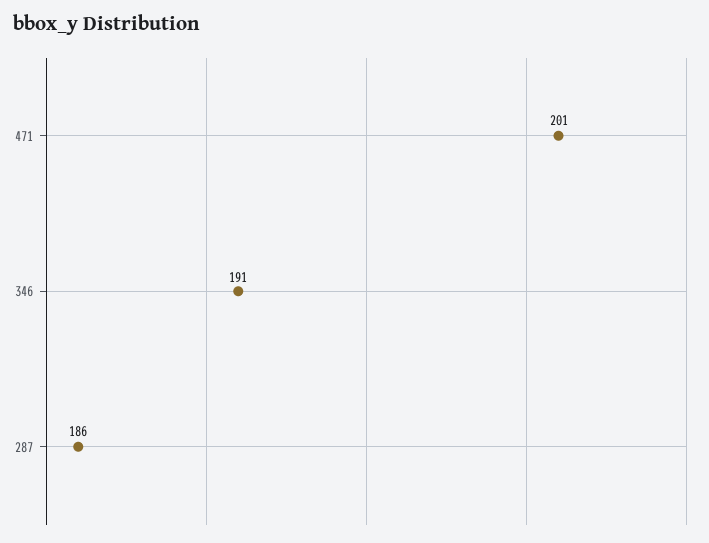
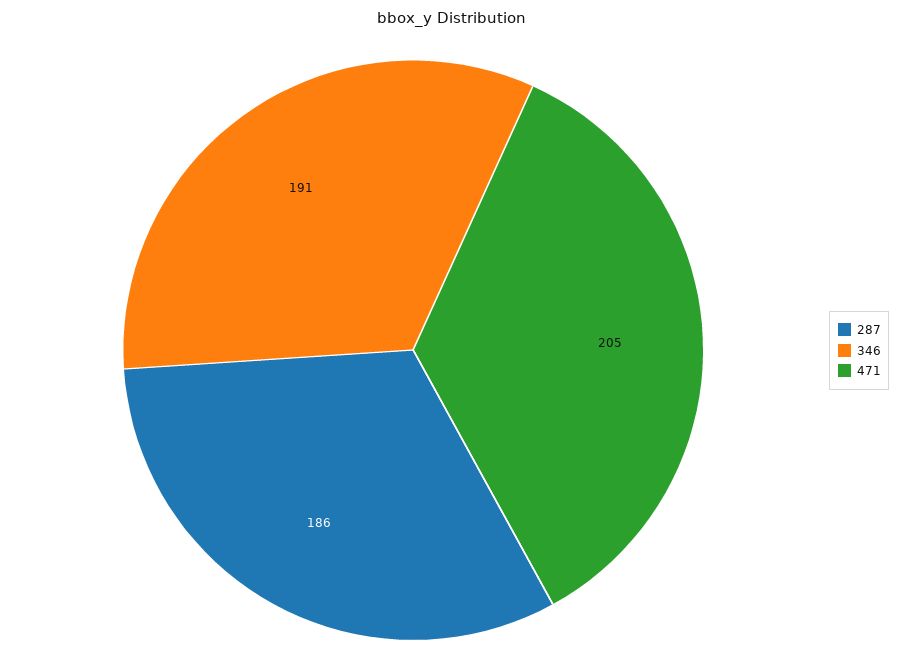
  {
-   "471": 201,
+   "471": 205,
    "346": 191,
    "287": 186
  }

